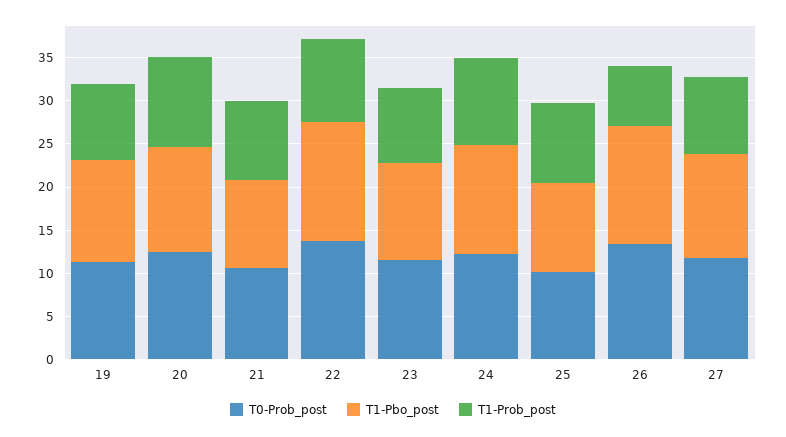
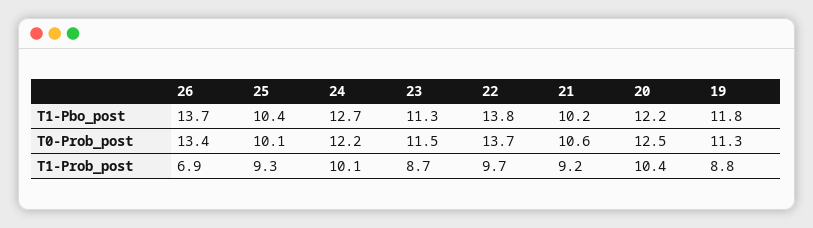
  {
    "T0-Prob_post": {
      "19": 11.3,
      "20": 12.5,
      "21": 10.6,
      "22": 13.7,
      "23": 11.5,
      "24": 12.2,
      "25": 10.1,
-     "26": 13.4,
+     "26": 13.4
-     "27": 12
    },
    "T1-Pbo_post": {
      "19": 11.8,
      "20": 12.2,
      "21": 10.2,
      "22": 13.8,
      "23": 11.3,
      "24": 12.7,
      "25": 10.4,
-     "26": 13.7,
+     "26": 13.7
-     "27": 12
    },
    "T1-Prob_post": {
      "19": 8.8,
      "20": 10.4,
      "21": 9.2,
      "22": 9.7,
      "23": 8.7,
      "24": 10.1,
      "25": 9.3,
-     "26": 6.9,
+     "26": 6.9
-     "27": 9
    }
  }

